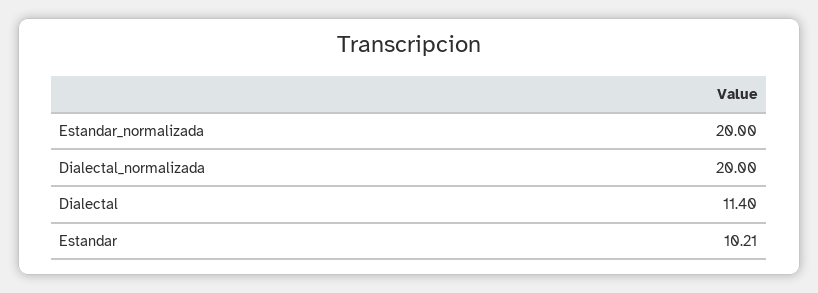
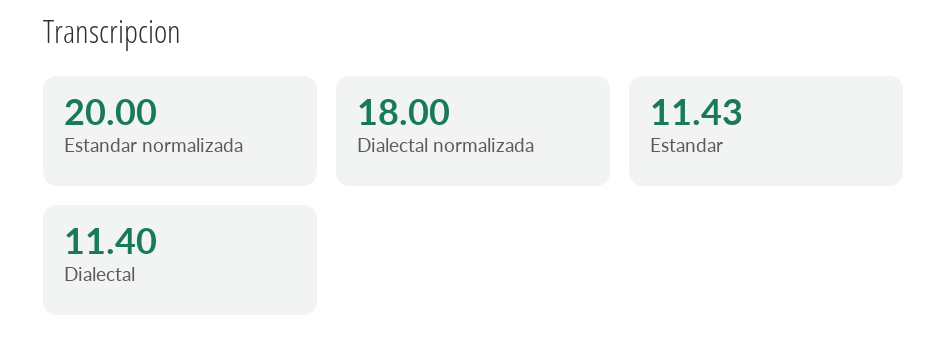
  {
    "Estandar_normalizada": 20,
-   "Dialectal_normalizada": 20,
+   "Dialectal_normalizada": 18,
    "Dialectal": 11.4,
-   "Estandar": 10.21
+   "Estandar": 11.43
  }

